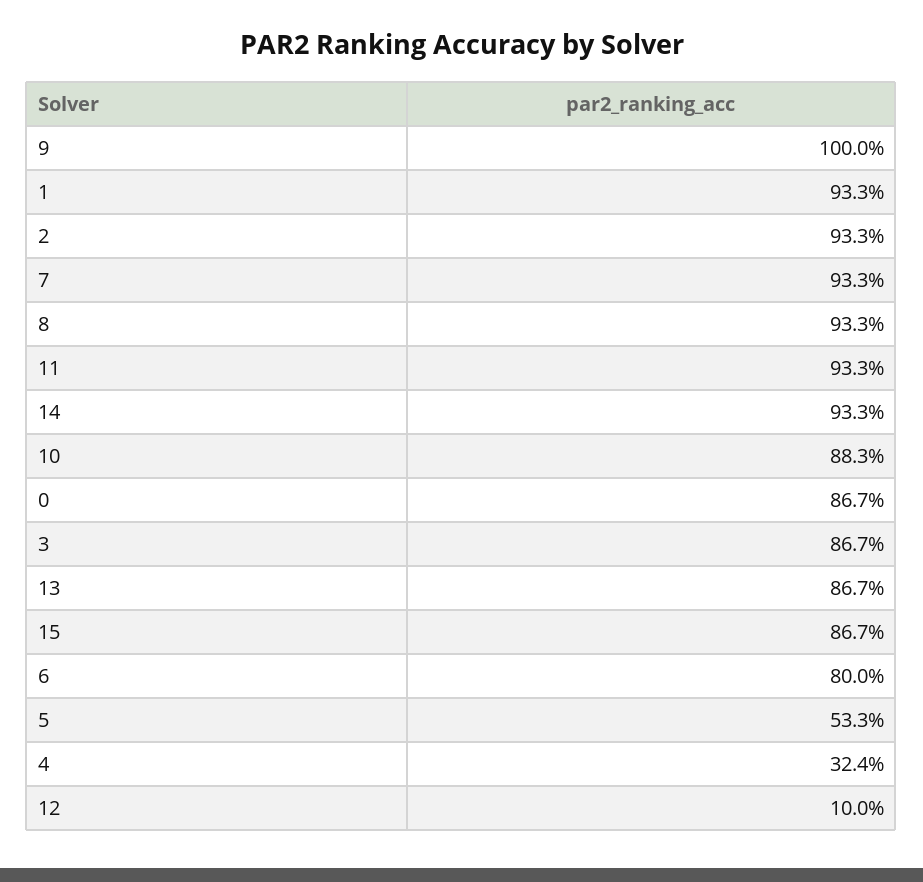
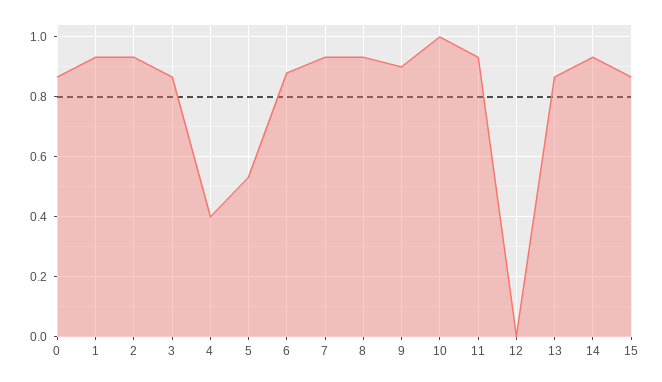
  {
-   "9": 1,
+   "9": 0.9,
    "1": 0.933,
    "2": 0.933,
    "7": 0.933,
    "8": 0.933,
    "11": 0.933,
    "14": 0.933,
-   "10": 0.883,
+   "10": 1,
    "0": 0.867,
    "3": 0.867,
    "13": 0.867,
    "15": 0.867,
-   "6": 0.8,
+   "6": 0.88,
    "5": 0.533,
-   "4": 0.324,
+   "4": 0.4,
-   "12": 0.1
+   "12": 0
  }

